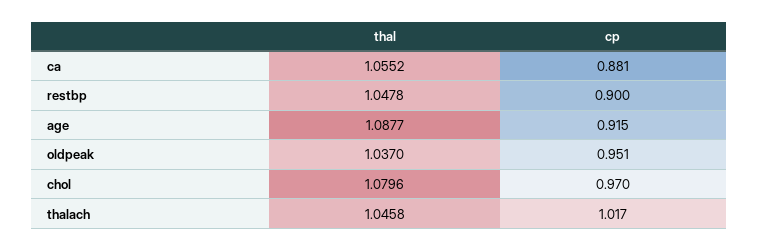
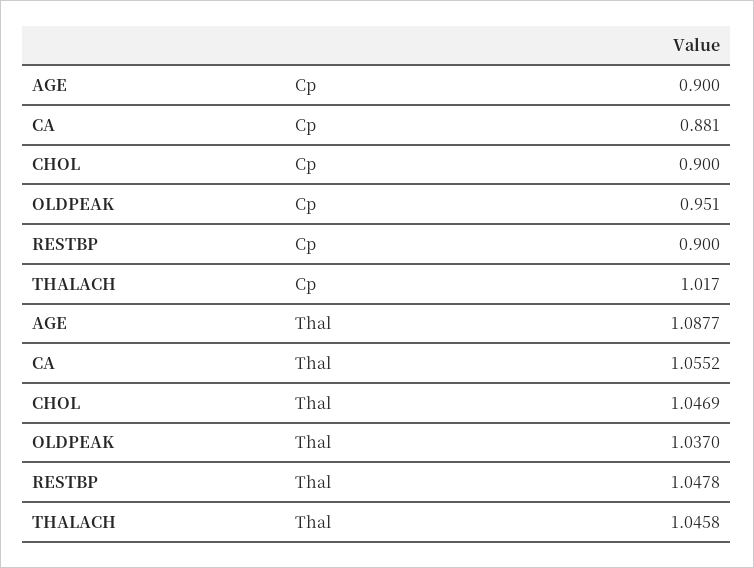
  {
    "thal": {
      "ca": 1.0552,
      "restbp": 1.0478,
      "age": 1.0877,
      "oldpeak": 1.037,
-     "chol": 1.0796,
+     "chol": 1.0469,
      "thalach": 1.0458
    },
    "cp": {
      "ca": 0.881,
      "restbp": 0.9,
-     "age": 0.915,
+     "age": 0.9,
      "oldpeak": 0.951,
-     "chol": 0.97,
+     "chol": 0.9,
      "thalach": 1.017
    }
  }

